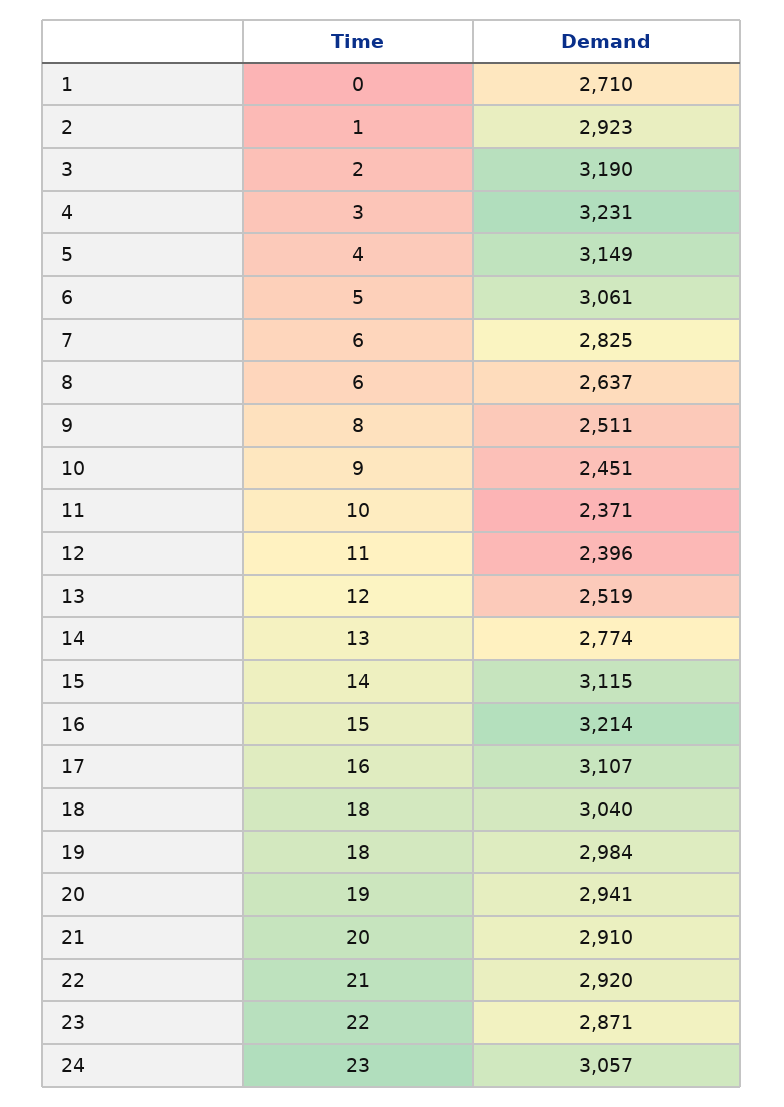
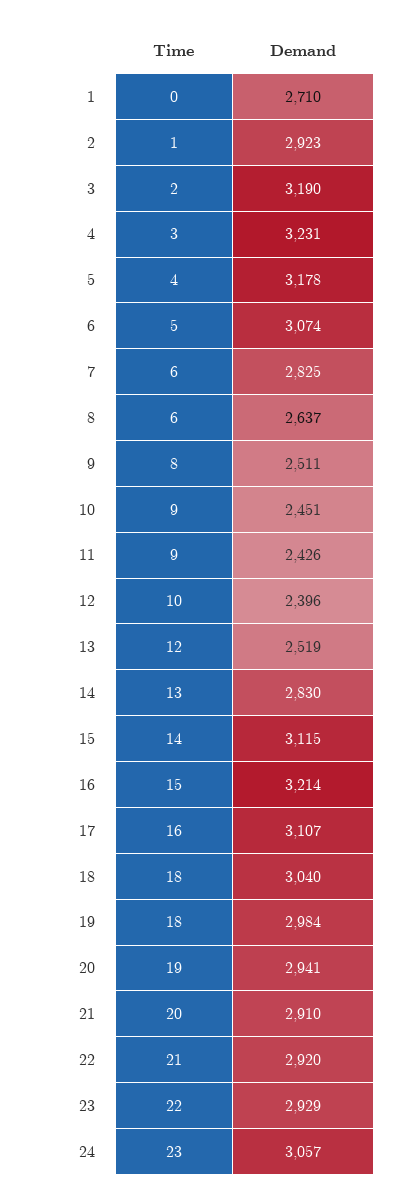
  {
    "Time": {
      "1": 0,
      "2": 1,
      "3": 2,
      "4": 3,
      "5": 4,
      "6": 5,
      "7": 6,
      "8": 6,
      "9": 8,
      "10": 9,
-     "11": 10,
+     "11": 9,
-     "12": 11,
+     "12": 10,
      "13": 12,
      "14": 13,
      "15": 14,
      "16": 15,
      "17": 16,
      "18": 18,
      "19": 18,
      "20": 19,
      "21": 20,
      "22": 21,
      "23": 22,
      "24": 23
    },
    "Demand": {
      "1": 2710,
      "2": 2923,
      "3": 3190,
      "4": 3231,
-     "5": 3149,
+     "5": 3178,
-     "6": 3061,
+     "6": 3074,
      "7": 2825,
      "8": 2637,
      "9": 2511,
      "10": 2451,
-     "11": 2371,
+     "11": 2426,
      "12": 2396,
      "13": 2519,
-     "14": 2774,
+     "14": 2830,
      "15": 3115,
      "16": 3214,
      "17": 3107,
      "18": 3040,
      "19": 2984,
      "20": 2941,
      "21": 2910,
      "22": 2920,
-     "23": 2871,
+     "23": 2929,
      "24": 3057
    }
  }

